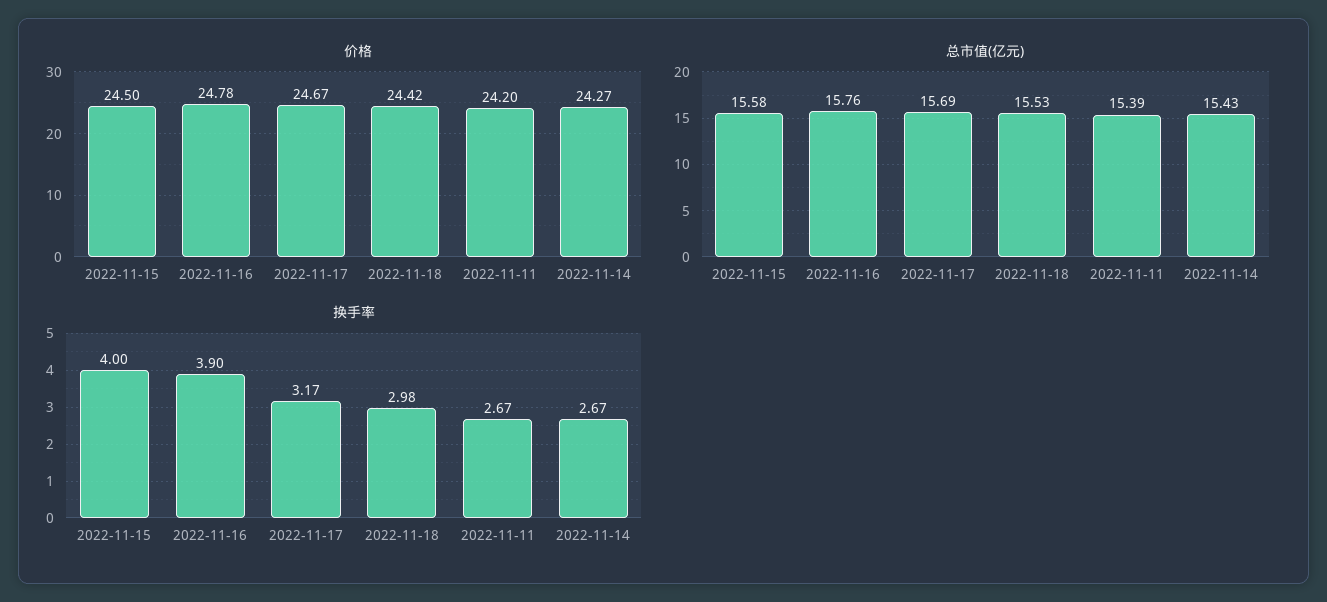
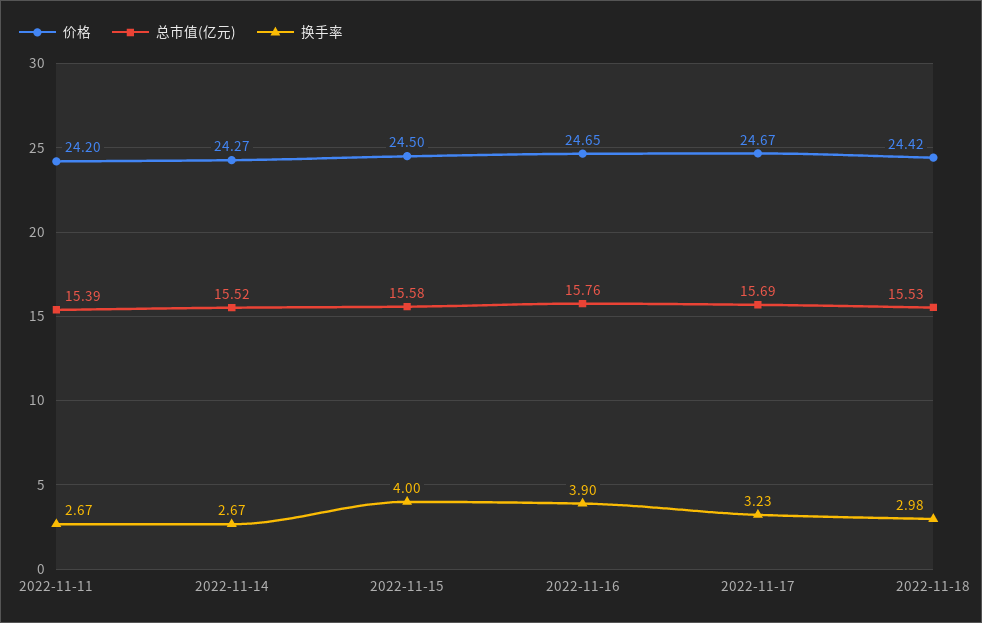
  {
    "价格": {
      "2022-11-15": 24.5,
-     "2022-11-16": 24.78,
+     "2022-11-16": 24.65,
      "2022-11-17": 24.67,
      "2022-11-18": 24.42,
      "2022-11-11": 24.2,
      "2022-11-14": 24.27
    },
    "总市值(亿元)": {
      "2022-11-15": 15.58,
      "2022-11-16": 15.76,
      "2022-11-17": 15.69,
      "2022-11-18": 15.53,
      "2022-11-11": 15.39,
-     "2022-11-14": 15.43
+     "2022-11-14": 15.52
    },
    "换手率": {
      "2022-11-15": 4,
      "2022-11-16": 3.9,
-     "2022-11-17": 3.17,
+     "2022-11-17": 3.23,
      "2022-11-18": 2.98,
      "2022-11-11": 2.67,
      "2022-11-14": 2.67
    }
  }

